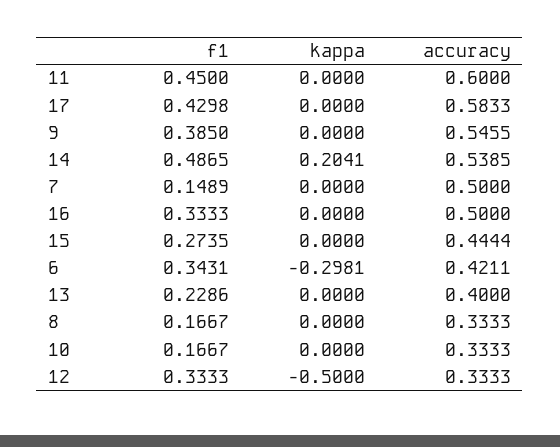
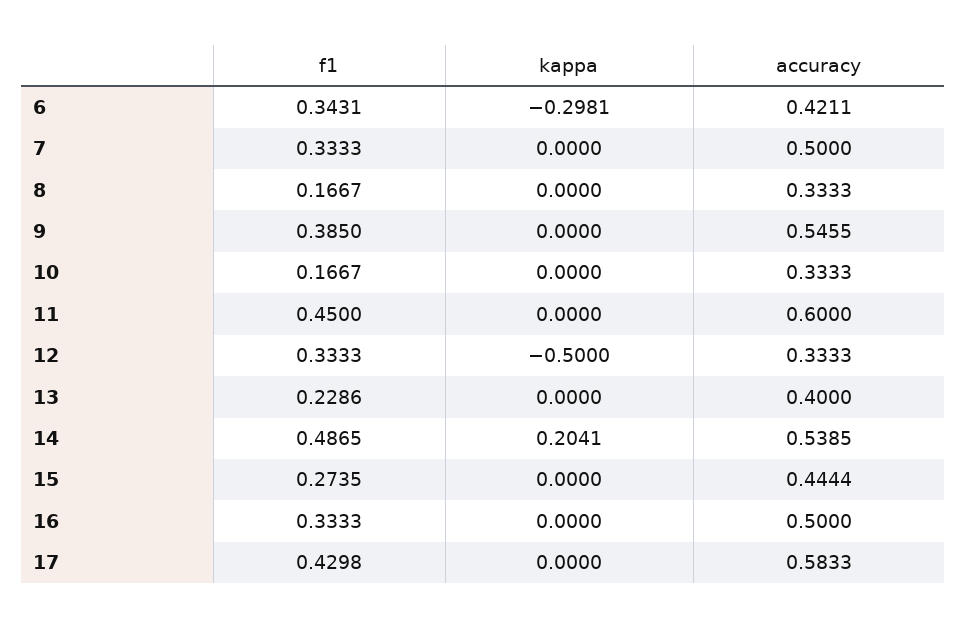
  {
    "f1": {
      "11": 0.45,
      "17": 0.4298,
      "9": 0.385,
      "14": 0.4865,
-     "7": 0.1489,
+     "7": 0.3333,
      "16": 0.3333,
      "15": 0.2735,
      "6": 0.3431,
      "13": 0.2286,
      "8": 0.1667,
      "10": 0.1667,
      "12": 0.3333
    },
    "kappa": {
      "11": 0,
      "17": 0,
      "9": 0,
      "14": 0.2041,
      "7": 0,
      "16": 0,
      "15": 0,
      "6": -0.2981,
      "13": 0,
      "8": 0,
      "10": 0,
      "12": -0.5
    },
    "accuracy": {
      "11": 0.6,
      "17": 0.5833,
      "9": 0.5455,
      "14": 0.5385,
      "7": 0.5,
      "16": 0.5,
      "15": 0.4444,
      "6": 0.4211,
      "13": 0.4,
      "8": 0.3333,
      "10": 0.3333,
      "12": 0.3333
    }
  }

